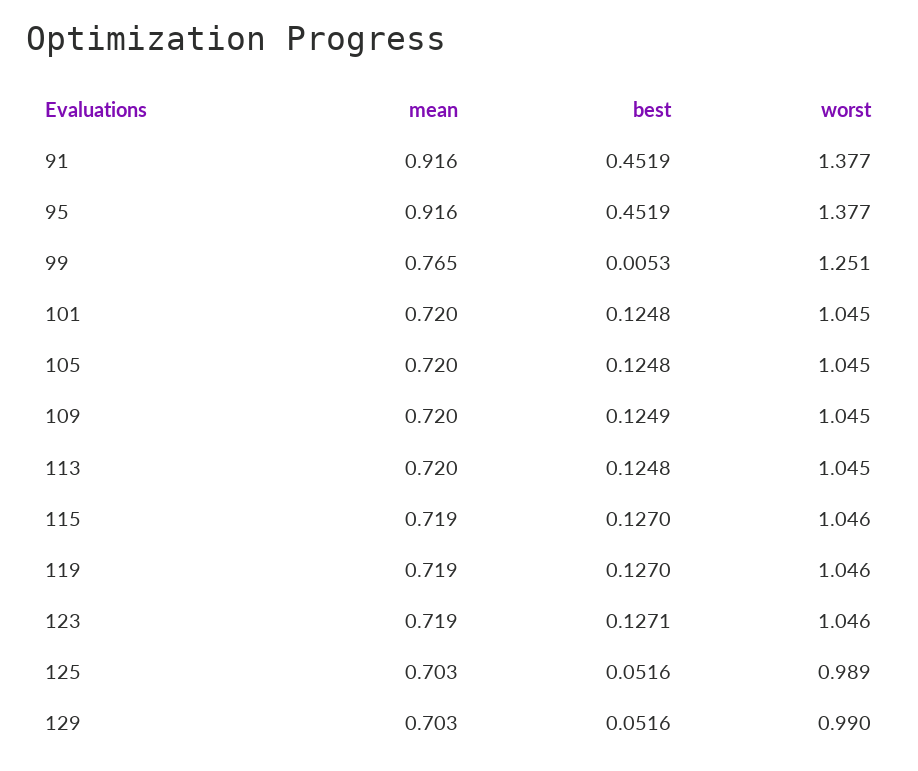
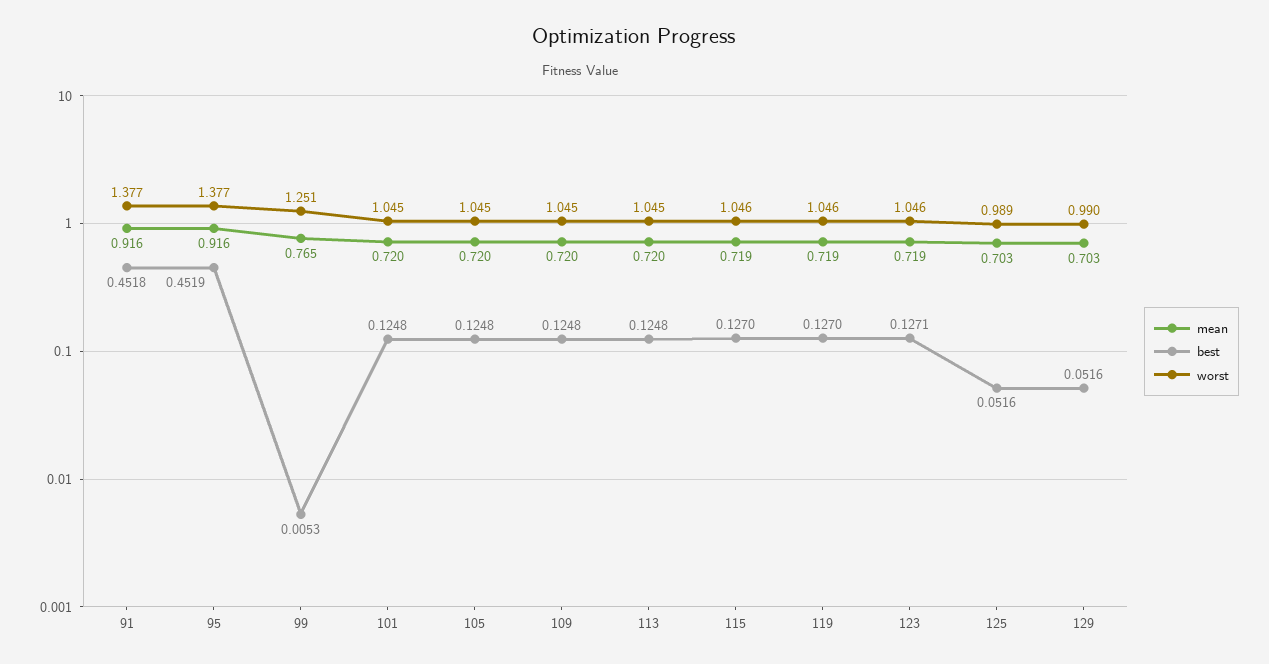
  {
    "mean": {
      "91": 0.916,
      "95": 0.916,
      "99": 0.765,
      "101": 0.72,
      "105": 0.72,
      "109": 0.72,
      "113": 0.72,
      "115": 0.719,
      "119": 0.719,
      "123": 0.719,
      "125": 0.703,
      "129": 0.703
    },
    "best": {
-     "91": 0.4519,
+     "91": 0.4518,
      "95": 0.4519,
      "99": 0.0053,
      "101": 0.1248,
      "105": 0.1248,
-     "109": 0.1249,
+     "109": 0.1248,
      "113": 0.1248,
      "115": 0.127,
      "119": 0.127,
      "123": 0.1271,
      "125": 0.0516,
      "129": 0.0516
    },
    "worst": {
      "91": 1.377,
      "95": 1.377,
      "99": 1.251,
      "101": 1.045,
      "105": 1.045,
      "109": 1.045,
      "113": 1.045,
      "115": 1.046,
      "119": 1.046,
      "123": 1.046,
      "125": 0.989,
      "129": 0.99
    }
  }

